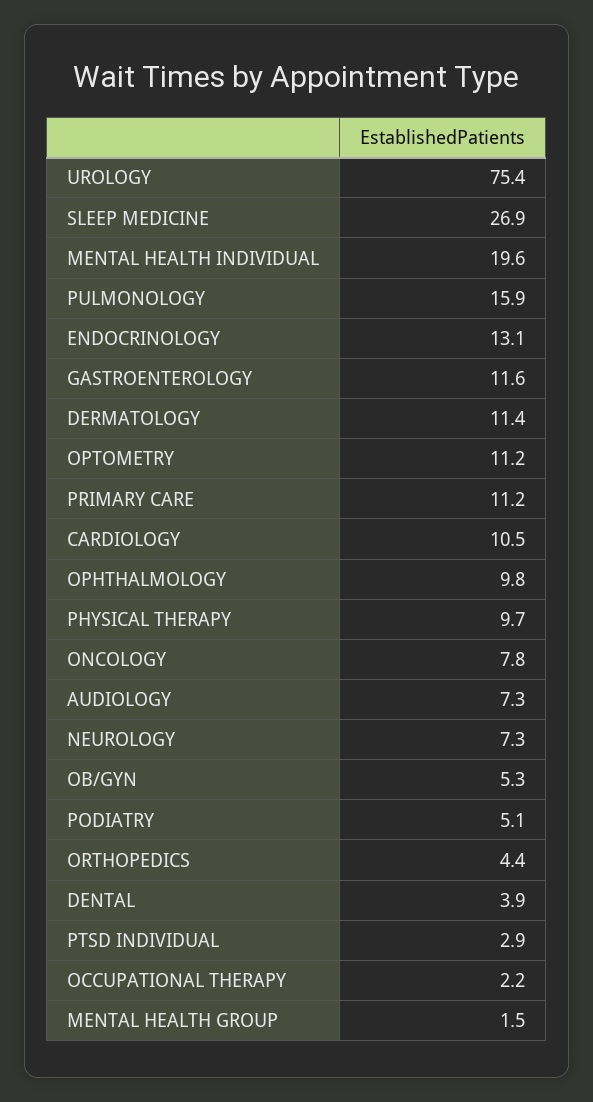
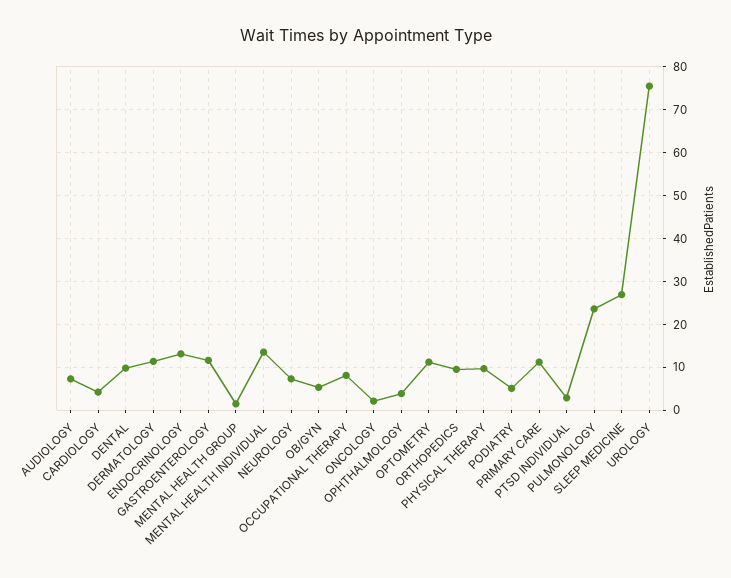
  {
    "UROLOGY": 75.4,
    "SLEEP MEDICINE": 26.9,
-   "MENTAL HEALTH INDIVIDUAL": 19.6,
+   "MENTAL HEALTH INDIVIDUAL": 14,
-   "PULMONOLOGY": 15.9,
+   "PULMONOLOGY": 24,
    "ENDOCRINOLOGY": 13.1,
    "GASTROENTEROLOGY": 11.6,
    "DERMATOLOGY": 11.4,
    "OPTOMETRY": 11.2,
    "PRIMARY CARE": 11.2,
-   "CARDIOLOGY": 10.5,
+   "CARDIOLOGY": 4,
-   "OPHTHALMOLOGY": 9.8,
+   "OPHTHALMOLOGY": 4,
    "PHYSICAL THERAPY": 9.7,
-   "ONCOLOGY": 7.8,
+   "ONCOLOGY": 2,
    "AUDIOLOGY": 7.3,
    "NEUROLOGY": 7.3,
    "OB/GYN": 5.3,
    "PODIATRY": 5.1,
-   "ORTHOPEDICS": 4.4,
+   "ORTHOPEDICS": 10,
-   "DENTAL": 3.9,
+   "DENTAL": 10,
    "PTSD INDIVIDUAL": 2.9,
-   "OCCUPATIONAL THERAPY": 2.2,
+   "OCCUPATIONAL THERAPY": 8,
    "MENTAL HEALTH GROUP": 1.5
  }

